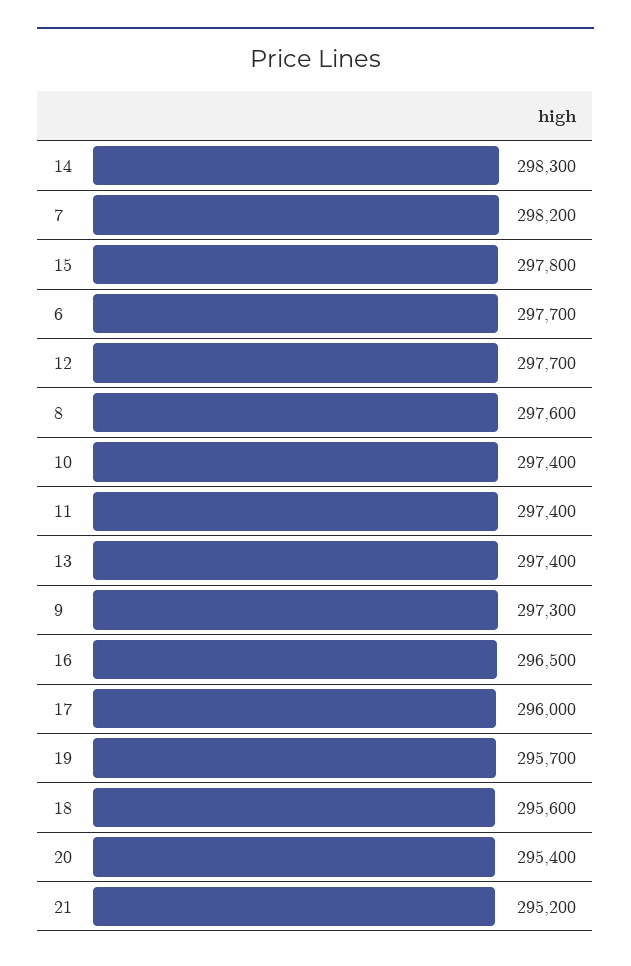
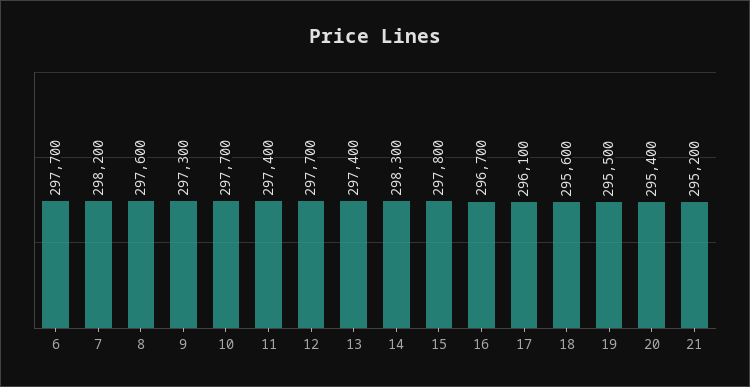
  {
    "14": 298300,
    "7": 298200,
    "15": 297800,
    "6": 297700,
    "12": 297700,
    "8": 297600,
-   "10": 297400,
+   "10": 297700,
    "11": 297400,
    "13": 297400,
    "9": 297300,
-   "16": 296500,
+   "16": 296700,
-   "17": 296000,
+   "17": 296100,
-   "19": 295700,
+   "19": 295500,
    "18": 295600,
    "20": 295400,
    "21": 295200
  }

